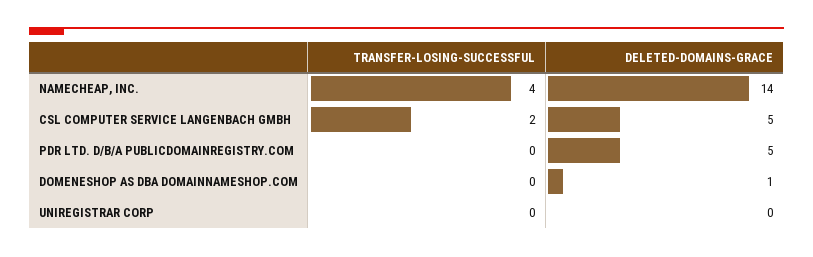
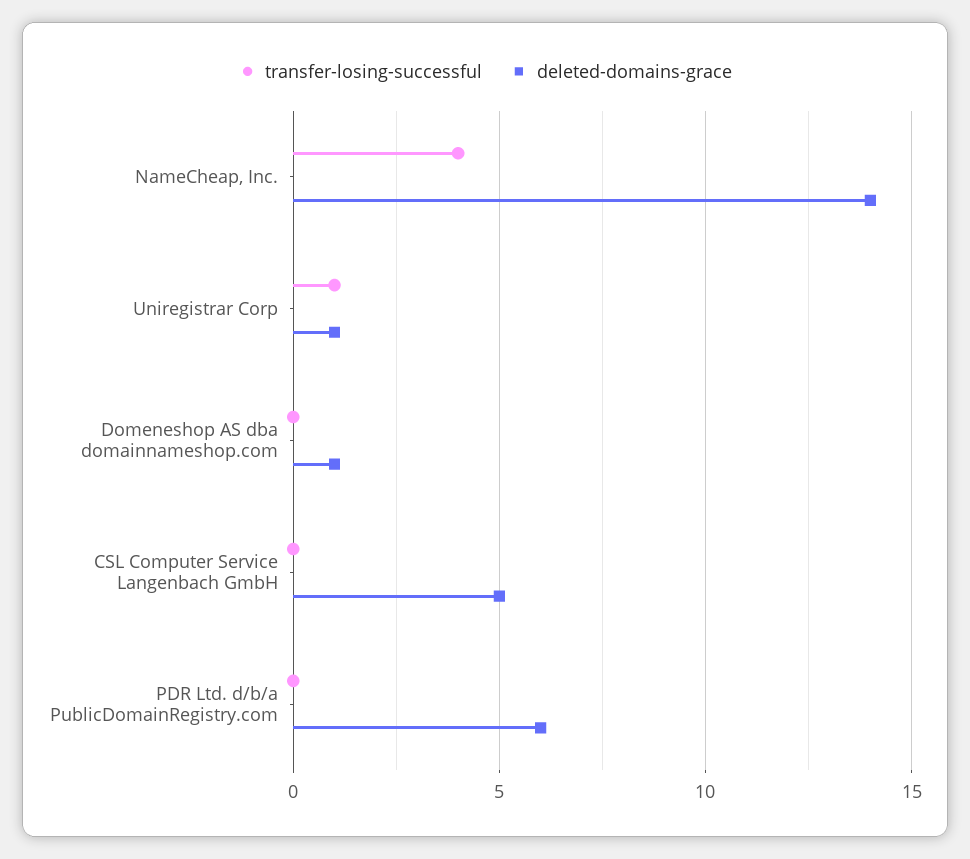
  {
    "TRANSFER-LOSING-SUCCESSFUL": {
      "NAMECHEAP, INC.": 4,
-     "CSL COMPUTER SERVICE LANGENBACH GMBH": 2,
+     "CSL COMPUTER SERVICE LANGENBACH GMBH": 0,
      "PDR LTD. D/B/A PUBLICDOMAINREGISTRY.COM": 0,
      "DOMENESHOP AS DBA DOMAINNAMESHOP.COM": 0,
-     "UNIREGISTRAR CORP": 0
+     "UNIREGISTRAR CORP": 1
    },
    "DELETED-DOMAINS-GRACE": {
      "NAMECHEAP, INC.": 14,
      "CSL COMPUTER SERVICE LANGENBACH GMBH": 5,
-     "PDR LTD. D/B/A PUBLICDOMAINREGISTRY.COM": 5,
+     "PDR LTD. D/B/A PUBLICDOMAINREGISTRY.COM": 6,
      "DOMENESHOP AS DBA DOMAINNAMESHOP.COM": 1,
-     "UNIREGISTRAR CORP": 0
+     "UNIREGISTRAR CORP": 1
    }
  }

